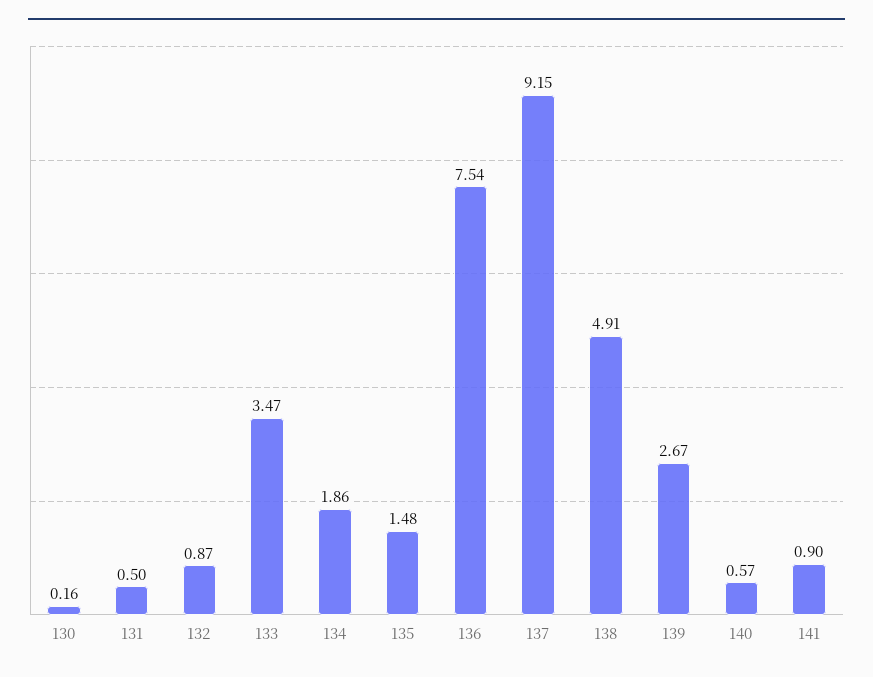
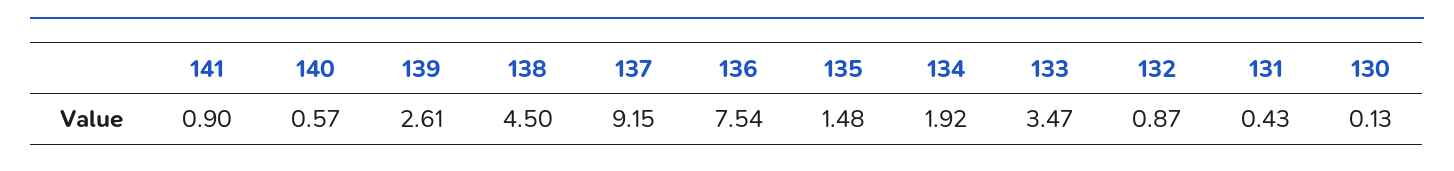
  {
-   "130": 0.16,
+   "130": 0.13,
-   "131": 0.5,
+   "131": 0.43,
    "132": 0.87,
    "133": 3.47,
-   "134": 1.86,
+   "134": 1.92,
    "135": 1.48,
    "136": 7.54,
    "137": 9.15,
-   "138": 4.91,
+   "138": 4.5,
-   "139": 2.67,
+   "139": 2.61,
    "140": 0.57,
    "141": 0.9
  }

